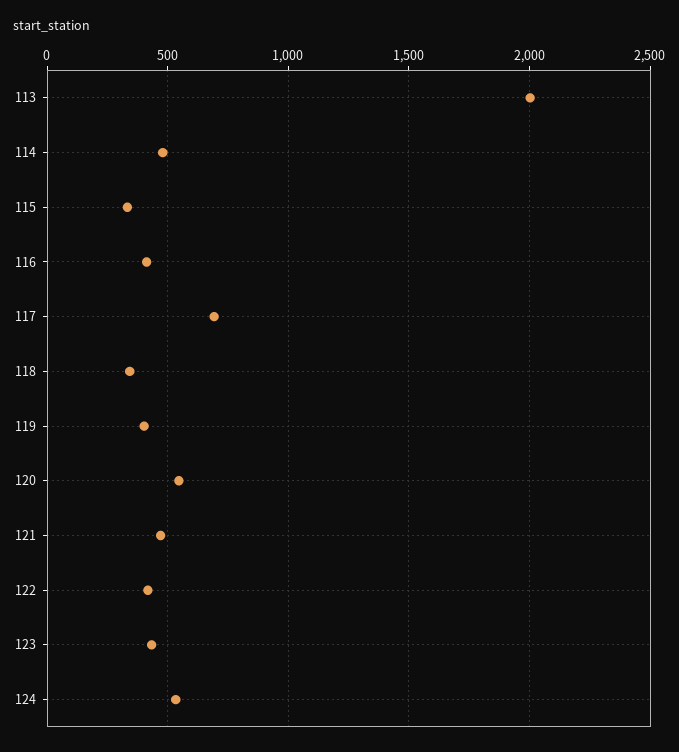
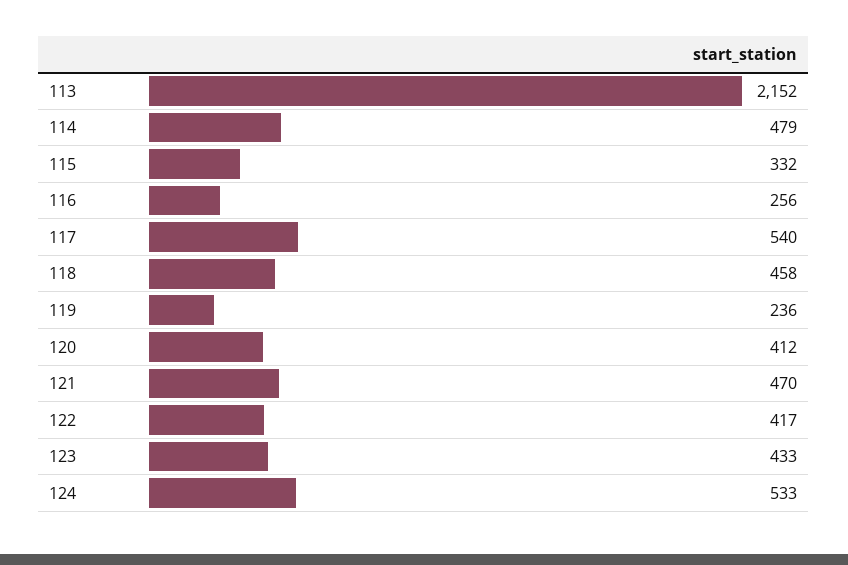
  {
-   "113": 2000,
+   "113": 2152,
    "114": 479,
    "115": 332,
-   "116": 400,
+   "116": 256,
-   "117": 700,
+   "117": 540,
-   "118": 350,
+   "118": 458,
-   "119": 400,
+   "119": 236,
-   "120": 550,
+   "120": 412,
    "121": 470,
    "122": 417,
    "123": 433,
    "124": 533
  }

